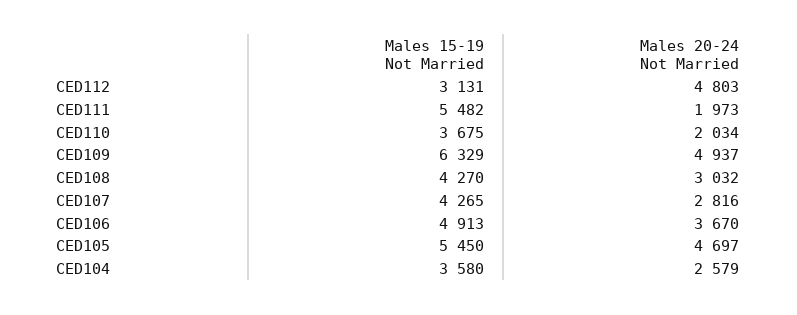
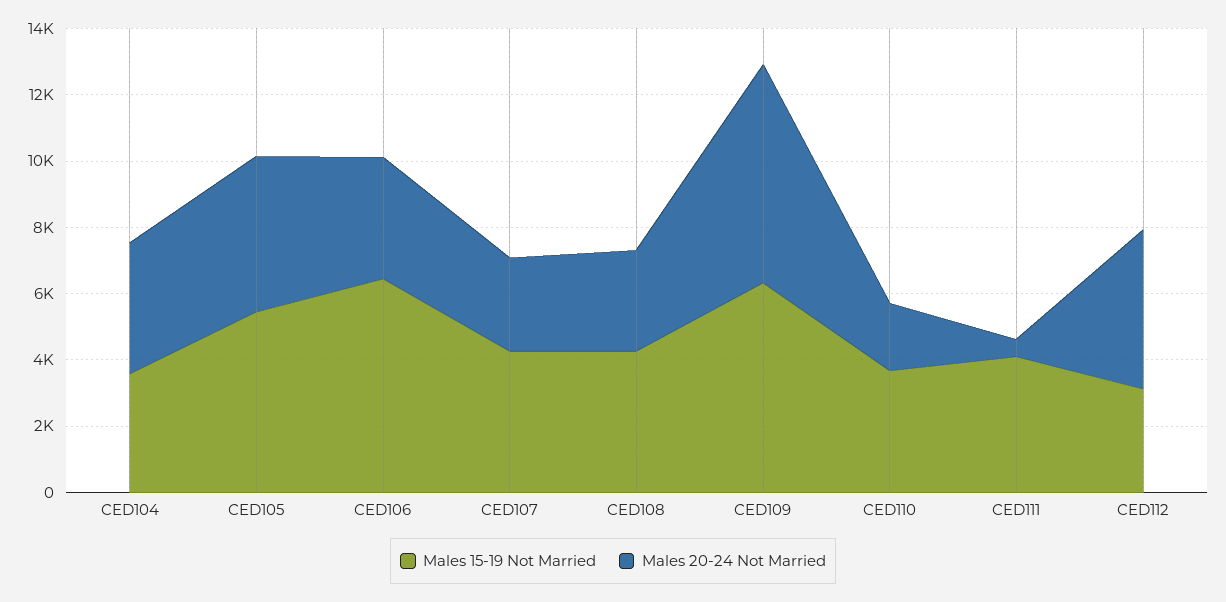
  {
    "Males 15-19 Not Married": {
      "CED112": 3131,
-     "CED111": 5482,
+     "CED111": 4000,
      "CED110": 3675,
      "CED109": 6329,
      "CED108": 4270,
      "CED107": 4265,
-     "CED106": 4913,
+     "CED106": 6500,
      "CED105": 5450,
      "CED104": 3580
    },
    "Males 20-24 Not Married": {
      "CED112": 4803,
-     "CED111": 1973,
+     "CED111": 500,
      "CED110": 2034,
-     "CED109": 4937,
+     "CED109": 6500,
      "CED108": 3032,
      "CED107": 2816,
      "CED106": 3670,
      "CED105": 4697,
-     "CED104": 2579
+     "CED104": 4000
    }
  }

